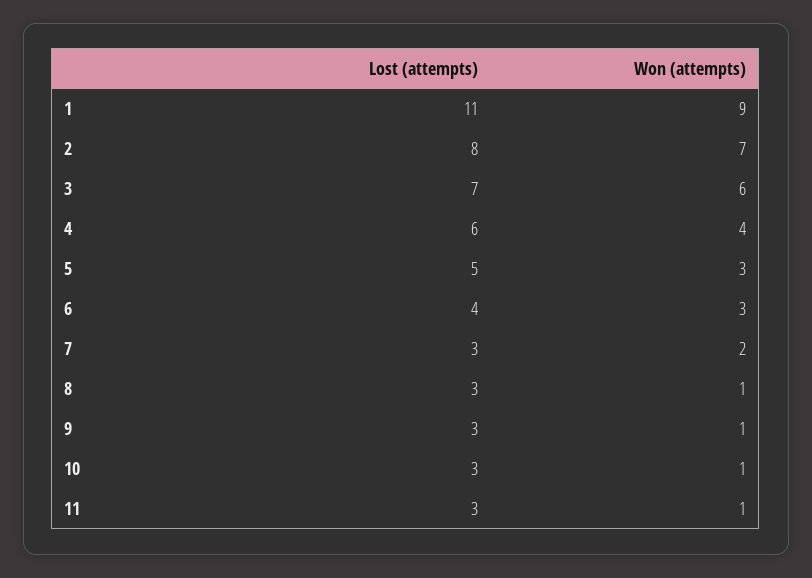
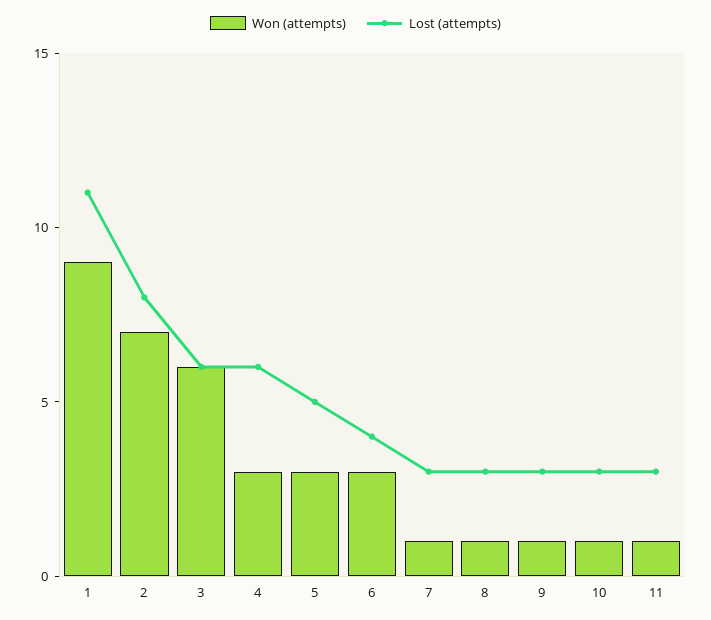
  {
    "Lost (attempts)": {
      "1": 11,
      "2": 8,
-     "3": 7,
+     "3": 6,
      "4": 6,
      "5": 5,
      "6": 4,
      "7": 3,
      "8": 3,
      "9": 3,
      "10": 3,
      "11": 3
    },
    "Won (attempts)": {
      "1": 9,
      "2": 7,
      "3": 6,
-     "4": 4,
+     "4": 3,
      "5": 3,
      "6": 3,
-     "7": 2,
+     "7": 1,
      "8": 1,
      "9": 1,
      "10": 1,
      "11": 1
    }
  }

